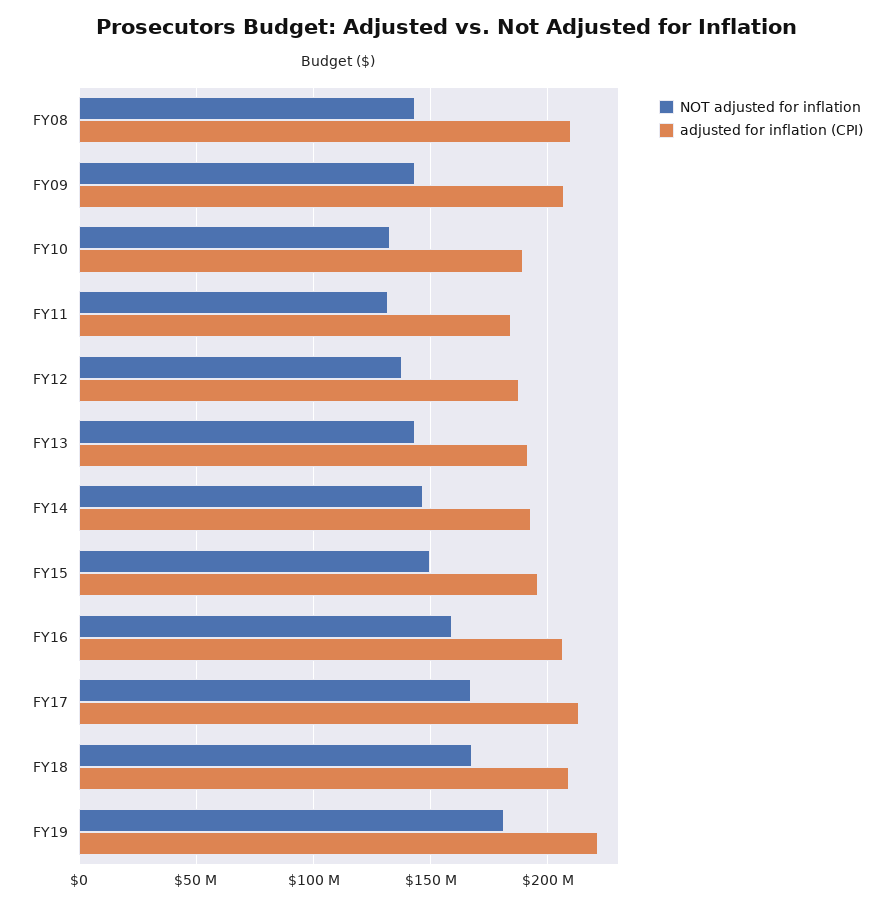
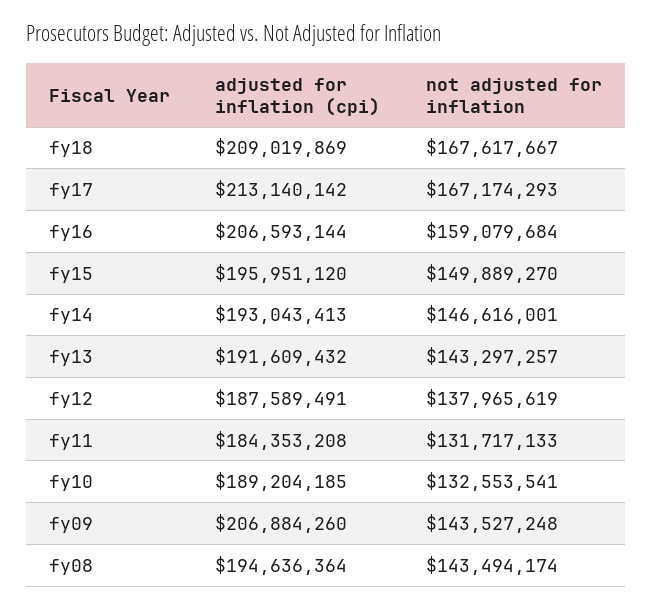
  {
    "NOT adjusted for inflation": {
      "FY08": 143494174,
      "FY09": 143527248,
      "FY10": 132553541,
      "FY11": 131717133,
      "FY12": 137965619,
      "FY13": 143297257,
      "FY14": 146616001,
      "FY15": 149889270,
      "FY16": 159079684,
      "FY17": 167174293,
-     "FY18": 167617667,
+     "FY18": 167617667
-     "FY19": 180000000
    },
    "adjusted for inflation (CPI)": {
-     "FY08": 210000000,
+     "FY08": 194636364,
      "FY09": 206884260,
      "FY10": 189204185,
      "FY11": 184353208,
      "FY12": 187589491,
      "FY13": 191609432,
      "FY14": 193043413,
      "FY15": 195951120,
      "FY16": 206593144,
      "FY17": 213140142,
-     "FY18": 209019869,
+     "FY18": 209019869
-     "FY19": 220000000
    }
  }

